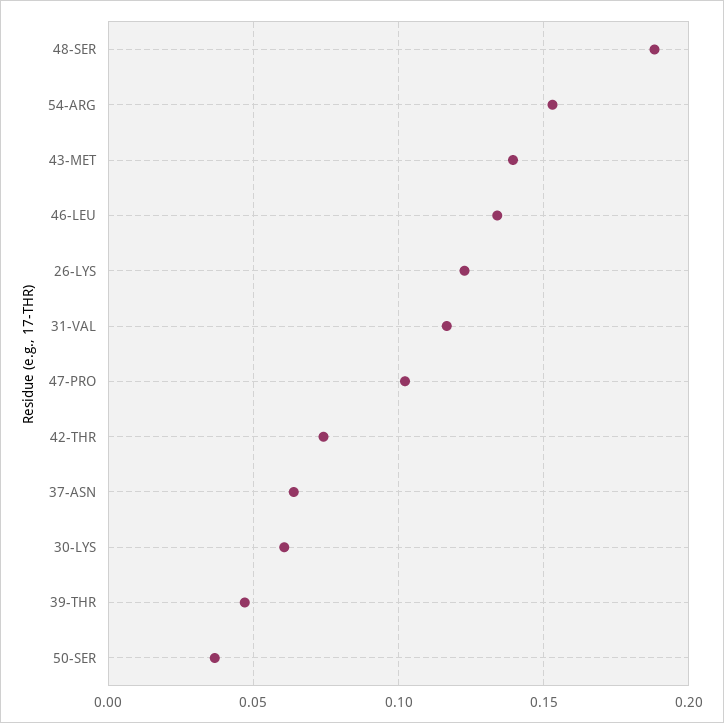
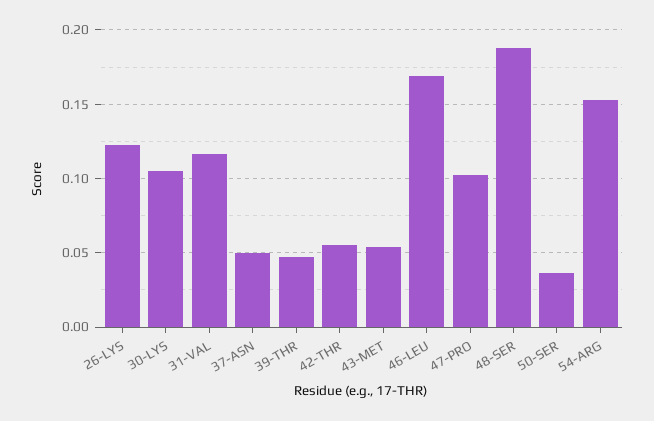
  {
    "48-SER": 0.19,
    "54-ARG": 0.155,
-   "43-MET": 0.14,
+   "43-MET": 0.055,
-   "46-LEU": 0.135,
+   "46-LEU": 0.17,
    "26-LYS": 0.125,
    "31-VAL": 0.115,
    "47-PRO": 0.1,
-   "42-THR": 0.075,
+   "42-THR": 0.055,
-   "37-ASN": 0.065,
+   "37-ASN": 0.05,
-   "30-LYS": 0.06,
+   "30-LYS": 0.105,
    "39-THR": 0.045,
    "50-SER": 0.035
  }

